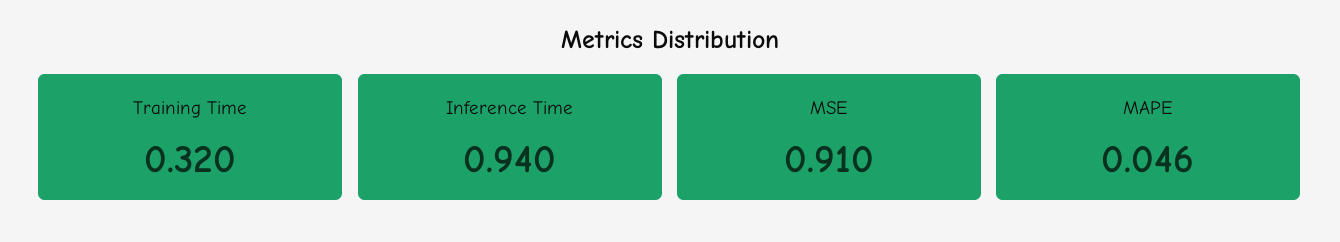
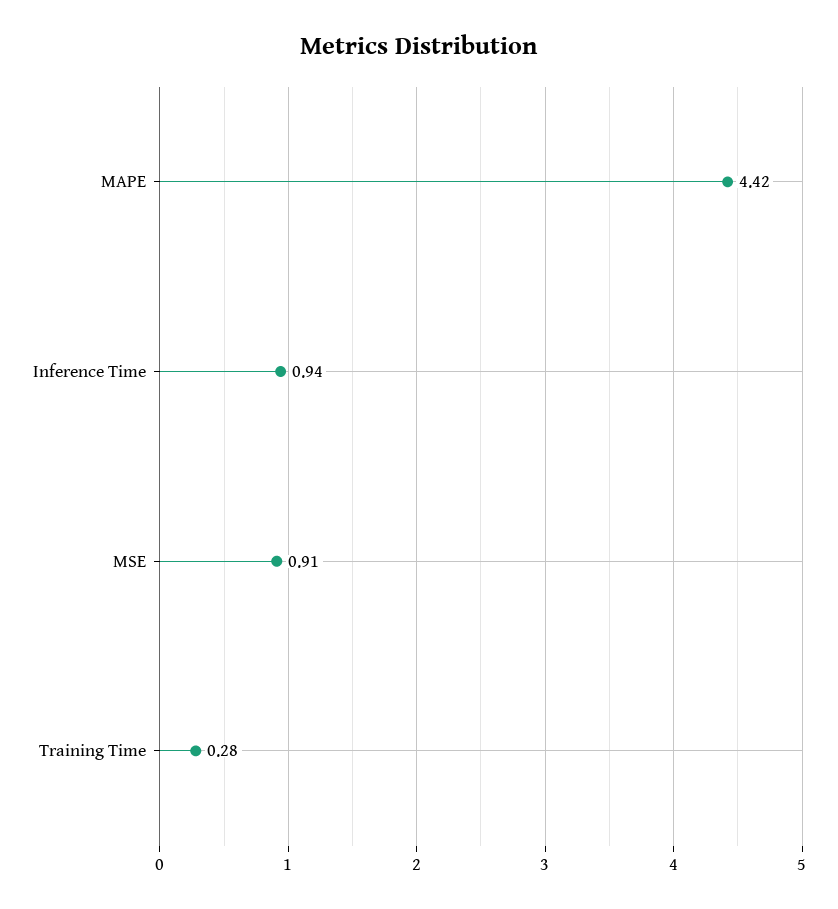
  {
-   "Training Time": 0.32,
+   "Training Time": 0.28,
    "Inference Time": 0.94,
    "MSE": 0.91,
-   "MAPE": 0.046
+   "MAPE": 4.42
  }

